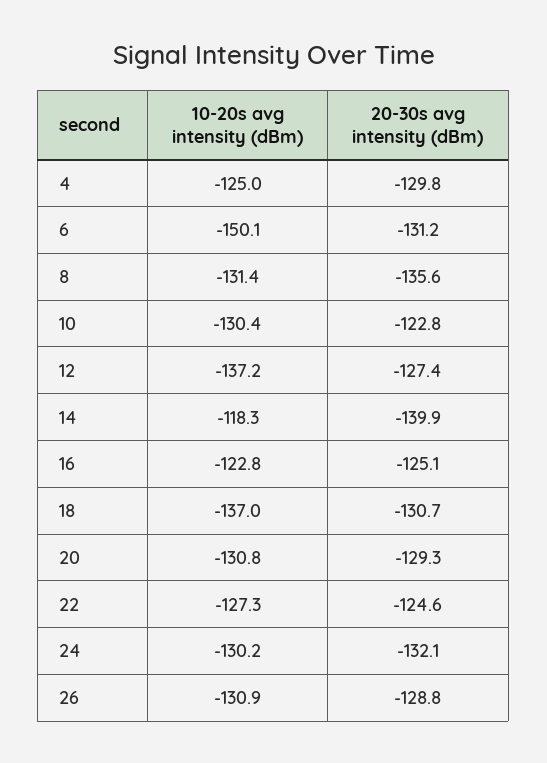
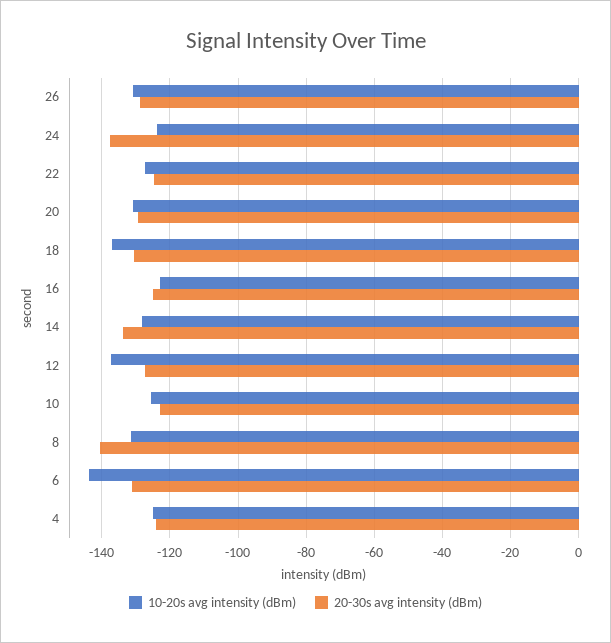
  {
    "10-20s avg intensity (dBm)": {
      "4": -125,
-     "6": -150.1,
+     "6": -144,
      "8": -131.4,
-     "10": -130.4,
+     "10": -126,
      "12": -137.2,
-     "14": -118.3,
+     "14": -128,
      "16": -122.8,
      "18": -137,
      "20": -130.8,
      "22": -127.3,
-     "24": -130.2,
+     "24": -124,
      "26": -130.9
    },
    "20-30s avg intensity (dBm)": {
-     "4": -129.8,
+     "4": -124,
      "6": -131.2,
-     "8": -135.6,
+     "8": -140,
      "10": -122.8,
      "12": -127.4,
-     "14": -139.9,
+     "14": -134,
      "16": -125.1,
      "18": -130.7,
      "20": -129.3,
      "22": -124.6,
-     "24": -132.1,
+     "24": -138,
      "26": -128.8
    }
  }

